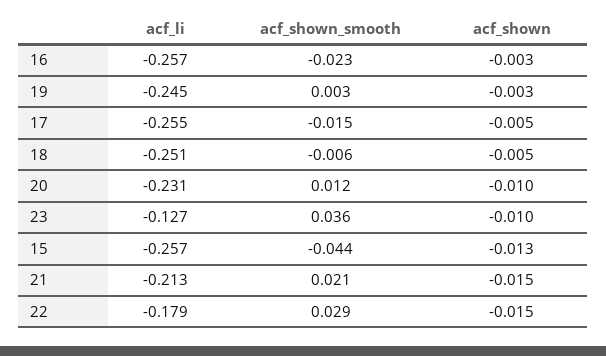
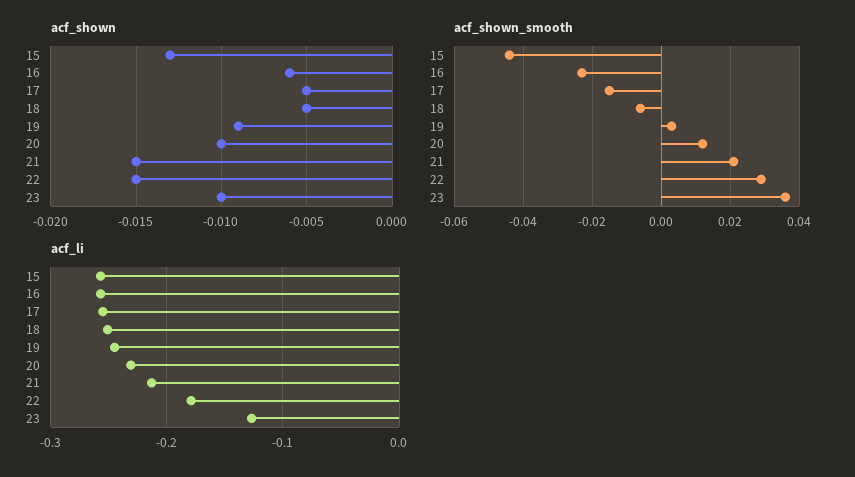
  {
    "acf_li": {
      "16": -0.257,
      "19": -0.245,
      "17": -0.255,
      "18": -0.251,
      "20": -0.231,
      "23": -0.127,
      "15": -0.257,
      "21": -0.213,
      "22": -0.179
    },
    "acf_shown_smooth": {
      "16": -0.023,
      "19": 0.003,
      "17": -0.015,
      "18": -0.006,
      "20": 0.012,
      "23": 0.036,
      "15": -0.044,
      "21": 0.021,
      "22": 0.029
    },
    "acf_shown": {
-     "16": -0.003,
+     "16": -0.006,
-     "19": -0.003,
+     "19": -0.009,
      "17": -0.005,
      "18": -0.005,
      "20": -0.01,
      "23": -0.01,
      "15": -0.013,
      "21": -0.015,
      "22": -0.015
    }
  }

